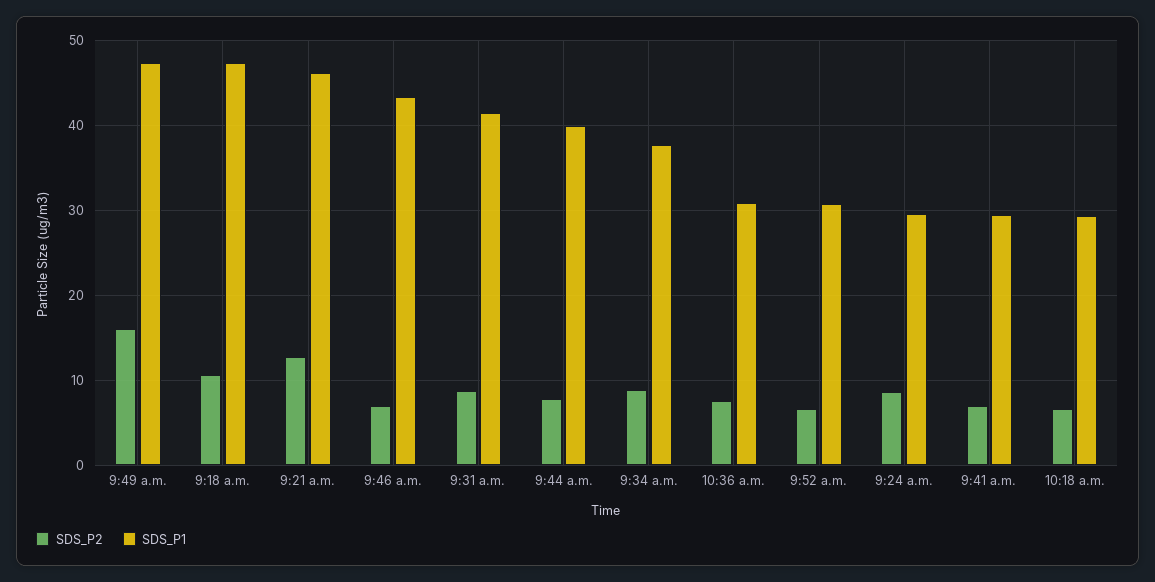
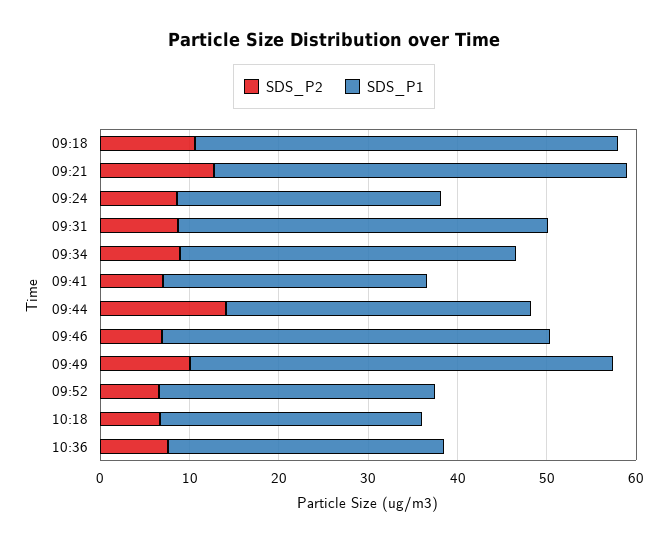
  {
    "SDS_P2": {
-     "9:49 a.m.": 16,
+     "9:49 a.m.": 10,
      "9:18 a.m.": 11,
      "9:21 a.m.": 13,
      "9:46 a.m.": 7,
      "9:31 a.m.": 9,
-     "9:44 a.m.": 8,
+     "9:44 a.m.": 14,
      "9:34 a.m.": 9,
      "10:36 a.m.": 8,
      "9:52 a.m.": 7,
      "9:24 a.m.": 9,
      "9:41 a.m.": 7,
      "10:18 a.m.": 7
    },
    "SDS_P1": {
      "9:49 a.m.": 47,
      "9:18 a.m.": 47,
      "9:21 a.m.": 46,
      "9:46 a.m.": 43,
      "9:31 a.m.": 41,
-     "9:44 a.m.": 40,
+     "9:44 a.m.": 34,
      "9:34 a.m.": 38,
      "10:36 a.m.": 31,
      "9:52 a.m.": 31,
      "9:24 a.m.": 30,
      "9:41 a.m.": 30,
      "10:18 a.m.": 29
    }
  }

